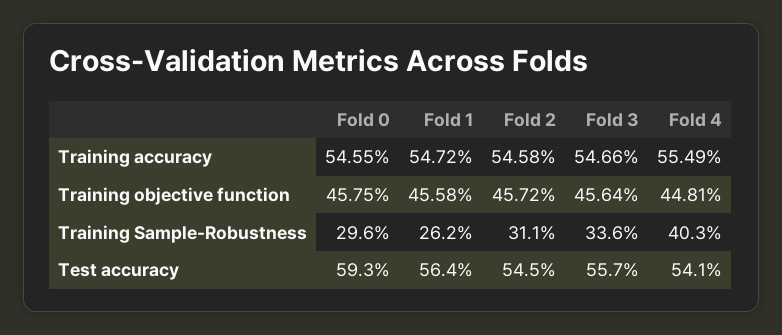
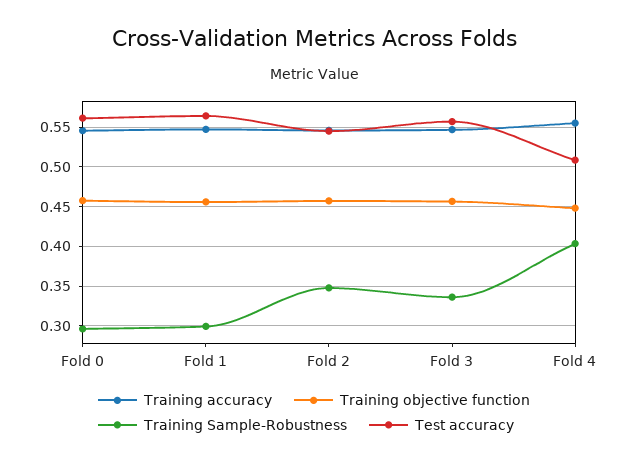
  {
    "Training accuracy": {
      "Fold 0": 0.5455,
      "Fold 1": 0.5472,
      "Fold 2": 0.5458,
      "Fold 3": 0.5466,
      "Fold 4": 0.5549
    },
    "Training objective function": {
      "Fold 0": 0.4575,
      "Fold 1": 0.4558,
      "Fold 2": 0.4572,
      "Fold 3": 0.4564,
      "Fold 4": 0.4481
    },
    "Training Sample-Robustness": {
      "Fold 0": 0.296,
-     "Fold 1": 0.262,
+     "Fold 1": 0.3,
-     "Fold 2": 0.311,
+     "Fold 2": 0.35,
      "Fold 3": 0.336,
      "Fold 4": 0.403
    },
    "Test accuracy": {
-     "Fold 0": 0.593,
+     "Fold 0": 0.56,
      "Fold 1": 0.564,
      "Fold 2": 0.545,
      "Fold 3": 0.557,
-     "Fold 4": 0.541
+     "Fold 4": 0.51
    }
  }

